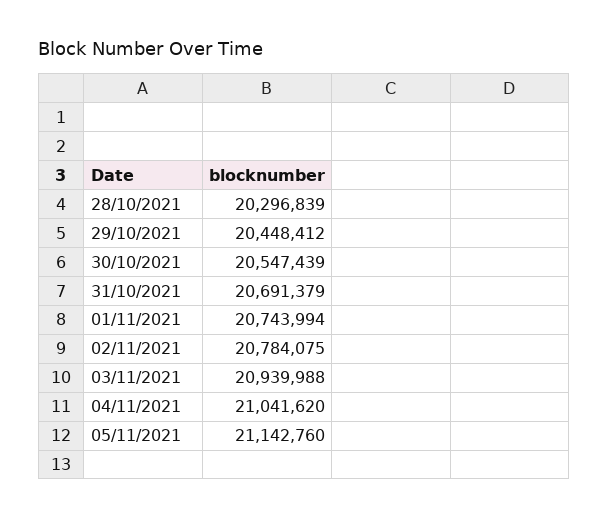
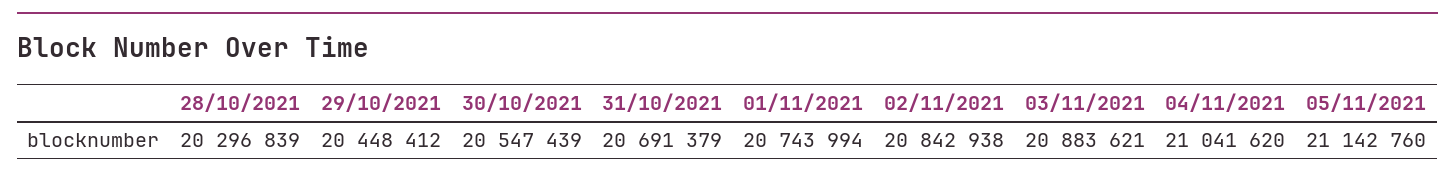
  {
    "28/10/2021": 20296839,
    "29/10/2021": 20448412,
    "30/10/2021": 20547439,
    "31/10/2021": 20691379,
    "01/11/2021": 20743994,
-   "02/11/2021": 20784075,
+   "02/11/2021": 20842938,
-   "03/11/2021": 20939988,
+   "03/11/2021": 20883621,
    "04/11/2021": 21041620,
    "05/11/2021": 21142760
  }

